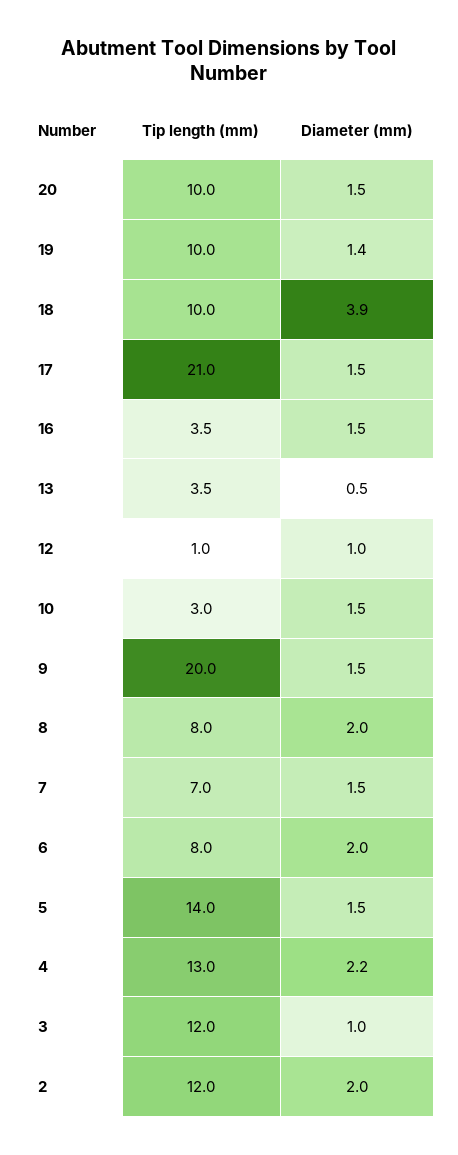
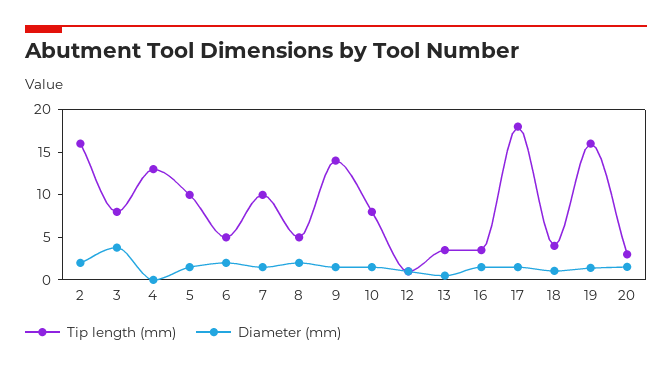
  {
    "Tip length (mm)": {
-     "20": 10,
+     "20": 3,
-     "19": 10,
+     "19": 16,
-     "18": 10,
+     "18": 4,
-     "17": 21,
+     "17": 18,
      "16": 3.5,
      "13": 3.5,
      "12": 1,
-     "10": 3,
+     "10": 8,
-     "9": 20,
+     "9": 14,
-     "8": 8,
+     "8": 5,
-     "7": 7,
+     "7": 10,
-     "6": 8,
+     "6": 5,
-     "5": 14,
+     "5": 10,
      "4": 13,
-     "3": 12,
+     "3": 8,
-     "2": 12
+     "2": 16
    },
    "Diameter (mm)": {
      "20": 1.5,
      "19": 1.4,
-     "18": 3.9,
+     "18": 1,
      "17": 1.5,
      "16": 1.5,
      "13": 0.5,
      "12": 1,
      "10": 1.5,
      "9": 1.5,
      "8": 2,
      "7": 1.5,
      "6": 2,
      "5": 1.5,
-     "4": 2.2,
+     "4": 0,
-     "3": 1,
+     "3": 4,
      "2": 2
    }
  }

